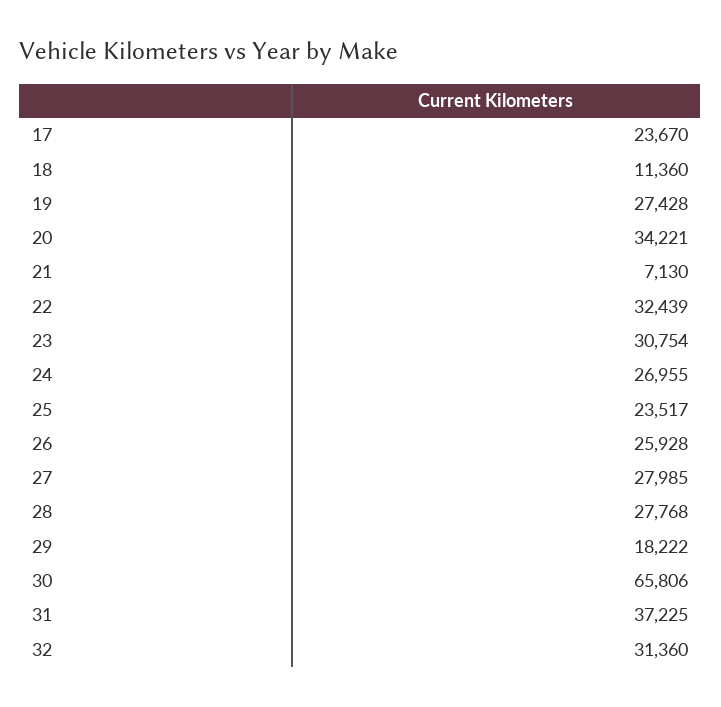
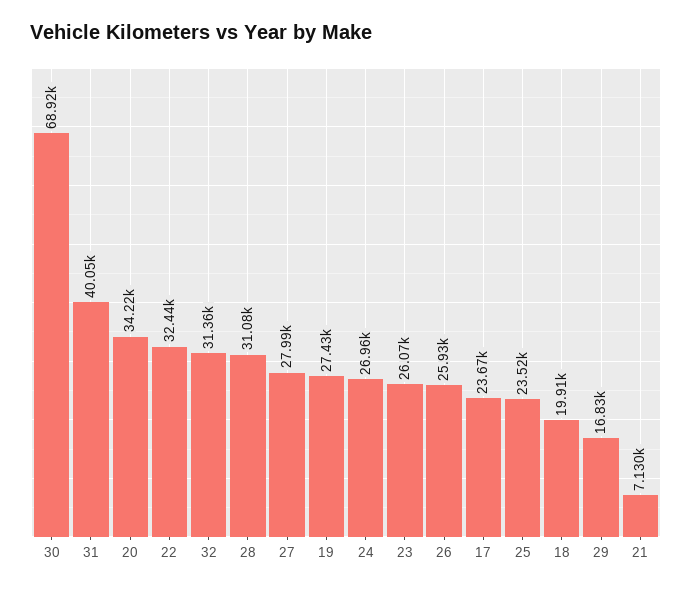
  {
    "17": 23670,
-   "18": 11360,
+   "18": 19910,
    "19": 27428,
    "20": 34221,
    "21": 7130,
    "22": 32439,
-   "23": 30754,
+   "23": 26070,
    "24": 26955,
    "25": 23517,
    "26": 25928,
    "27": 27985,
-   "28": 27768,
+   "28": 31080,
-   "29": 18222,
+   "29": 16830,
-   "30": 65806,
+   "30": 68920,
-   "31": 37225,
+   "31": 40050,
    "32": 31360
  }

